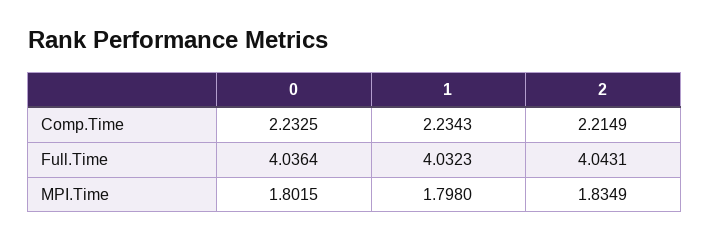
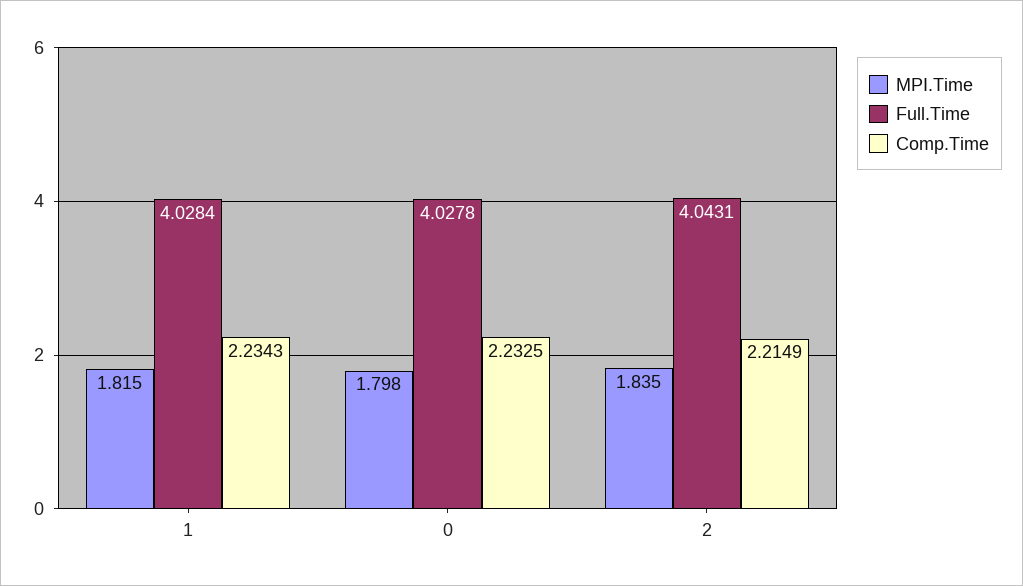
  {
    "Comp.Time": {
      "0": 2.2325,
      "1": 2.2343,
      "2": 2.2149
    },
    "Full.Time": {
-     "0": 4.0364,
+     "0": 4.0278,
-     "1": 4.0323,
+     "1": 4.0284,
      "2": 4.0431
    },
    "MPI.Time": {
-     "0": 1.8015,
+     "0": 1.798,
-     "1": 1.798,
+     "1": 1.815,
      "2": 1.8349
    }
  }

